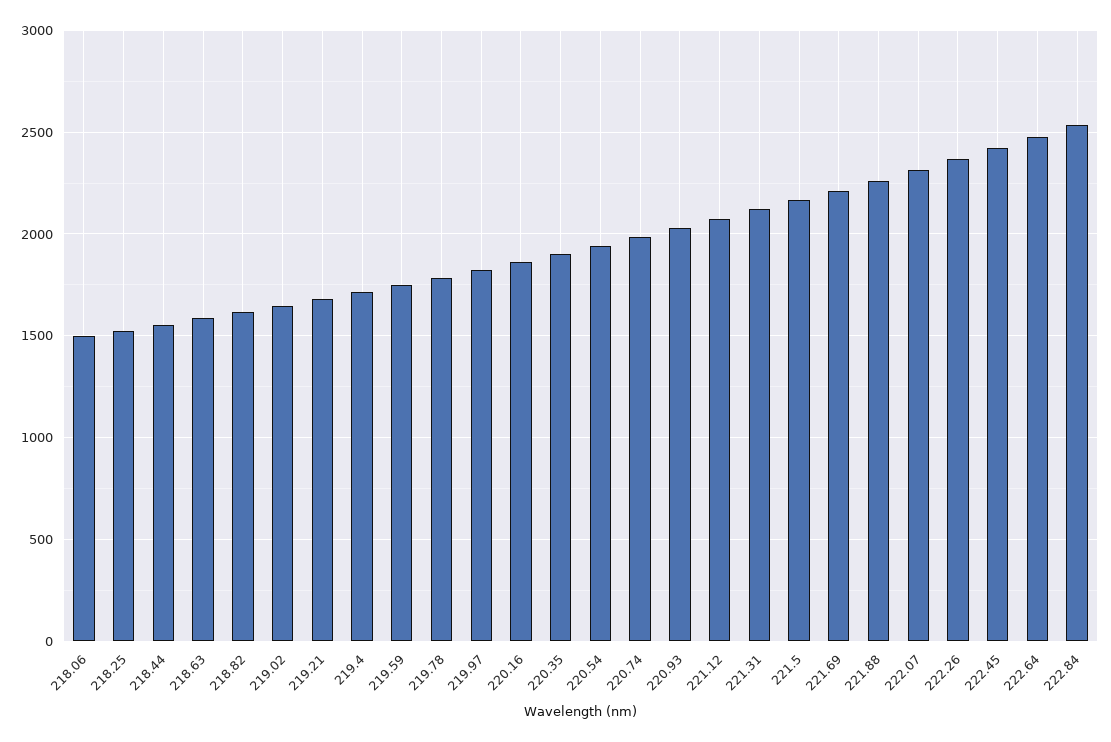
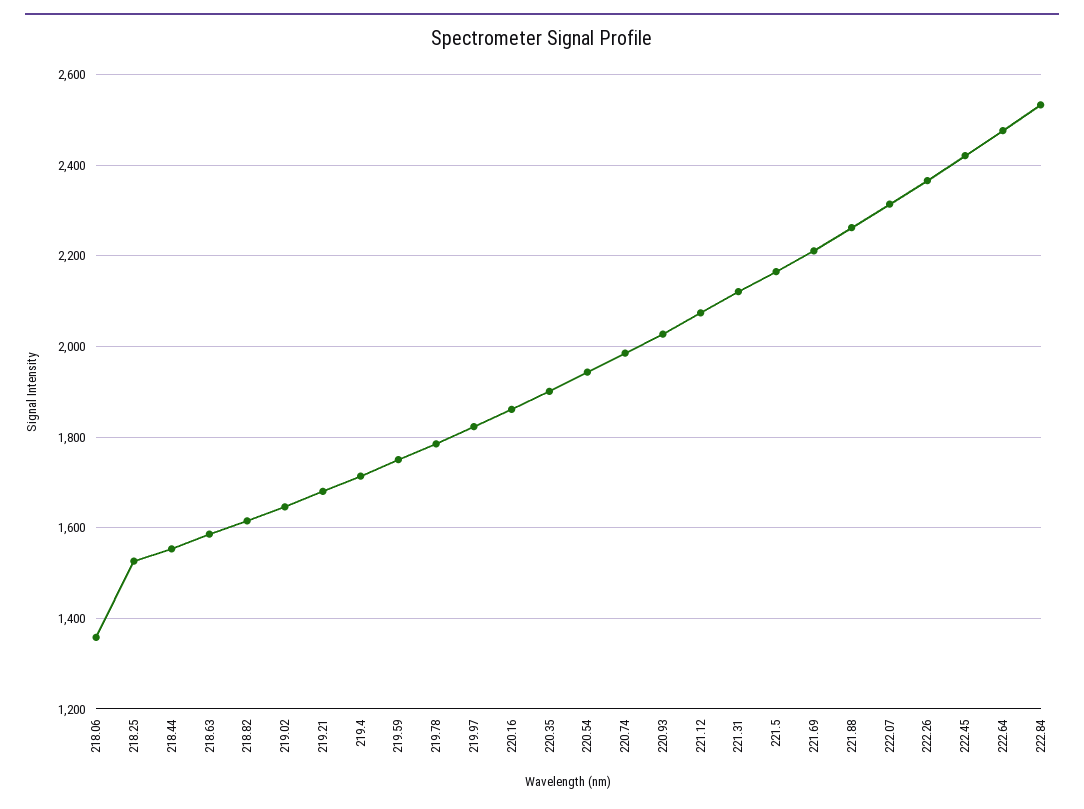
  {
-   "218.06": 1500,
+   "218.06": 1360,
    "218.25": 1520,
    "218.44": 1560,
    "218.63": 1580,
    "218.82": 1620,
    "219.02": 1640,
    "219.21": 1680,
    "219.4": 1720,
    "219.59": 1760,
    "219.78": 1780,
    "219.97": 1820,
    "220.16": 1860,
    "220.35": 1900,
    "220.54": 1940,
    "220.74": 1980,
    "220.93": 2020,
    "221.12": 2080,
    "221.31": 2120,
    "221.5": 2160,
    "221.69": 2220,
    "221.88": 2260,
    "222.07": 2320,
    "222.26": 2360,
    "222.45": 2420,
    "222.64": 2480,
    "222.84": 2540
  }

